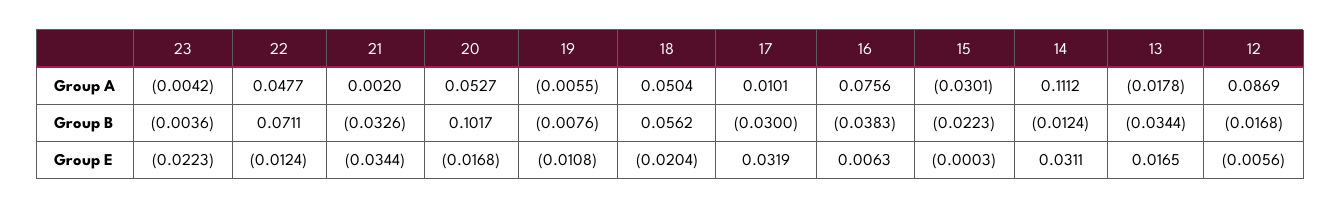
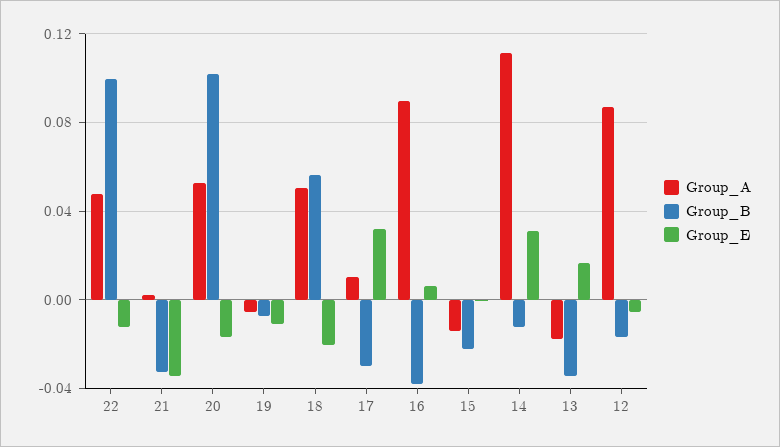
  {
    "Group A": {
-     "23": -0.0042,
      "22": 0.0477,
      "21": 0.002,
      "20": 0.0527,
      "19": -0.0055,
      "18": 0.0504,
      "17": 0.0101,
-     "16": 0.0756,
+     "16": 0.09,
-     "15": -0.0301,
+     "15": -0.015,
      "14": 0.1112,
      "13": -0.0178,
      "12": 0.0869
    },
    "Group B": {
-     "23": -0.0036,
-     "22": 0.0711,
+     "22": 0.1,
      "21": -0.0326,
      "20": 0.1017,
      "19": -0.0076,
      "18": 0.0562,
      "17": -0.03,
      "16": -0.0383,
      "15": -0.0223,
      "14": -0.0124,
      "13": -0.0344,
      "12": -0.0168
    },
    "Group E": {
-     "23": -0.0223,
      "22": -0.0124,
      "21": -0.0344,
      "20": -0.0168,
      "19": -0.0108,
      "18": -0.0204,
      "17": 0.0319,
      "16": 0.0063,
      "15": -0.0003,
      "14": 0.0311,
      "13": 0.0165,
      "12": -0.0056
    }
  }

